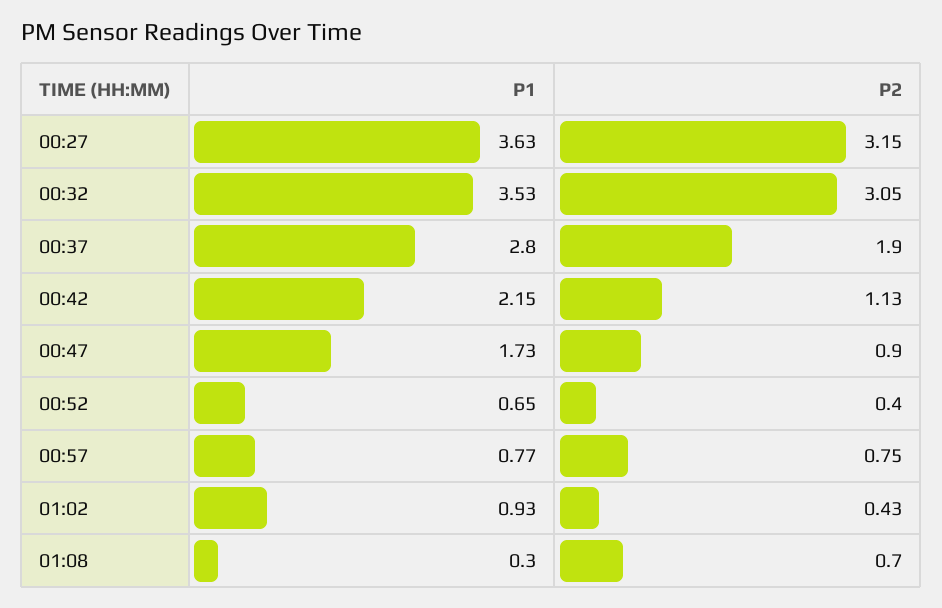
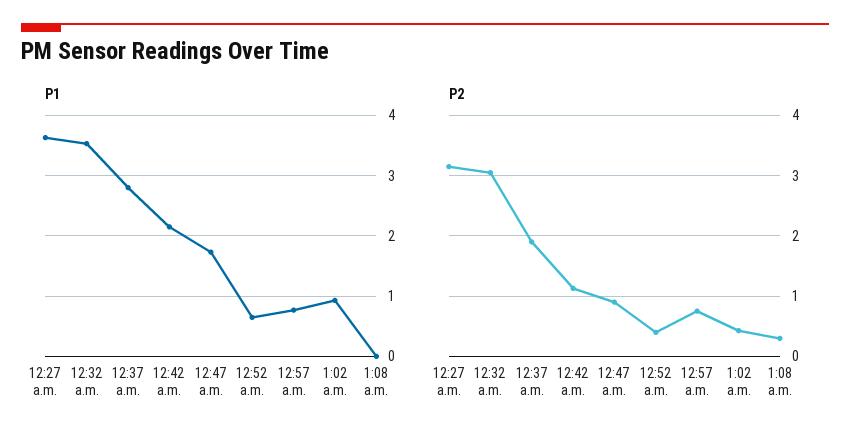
  {
    "P1": {
      "00:27": 3.63,
      "00:32": 3.53,
      "00:37": 2.8,
      "00:42": 2.15,
      "00:47": 1.73,
      "00:52": 0.65,
      "00:57": 0.77,
      "01:02": 0.93,
-     "01:08": 0.3
+     "01:08": 0
    },
    "P2": {
      "00:27": 3.15,
      "00:32": 3.05,
      "00:37": 1.9,
      "00:42": 1.13,
      "00:47": 0.9,
      "00:52": 0.4,
      "00:57": 0.75,
      "01:02": 0.43,
-     "01:08": 0.7
+     "01:08": 0.3
    }
  }

